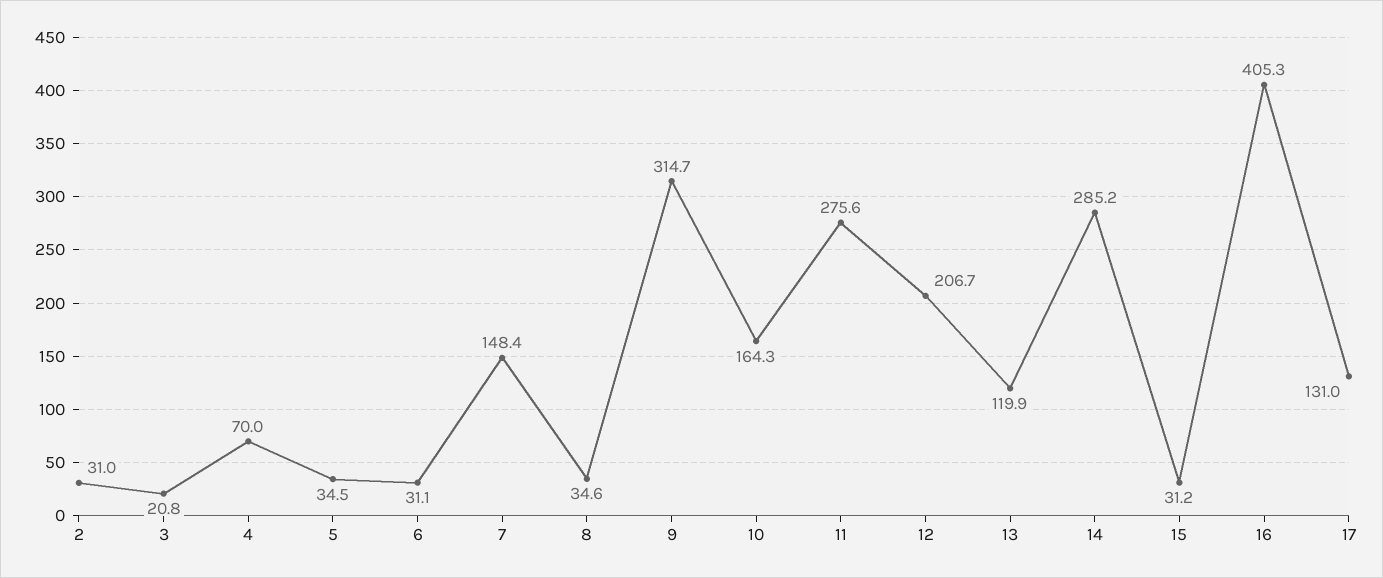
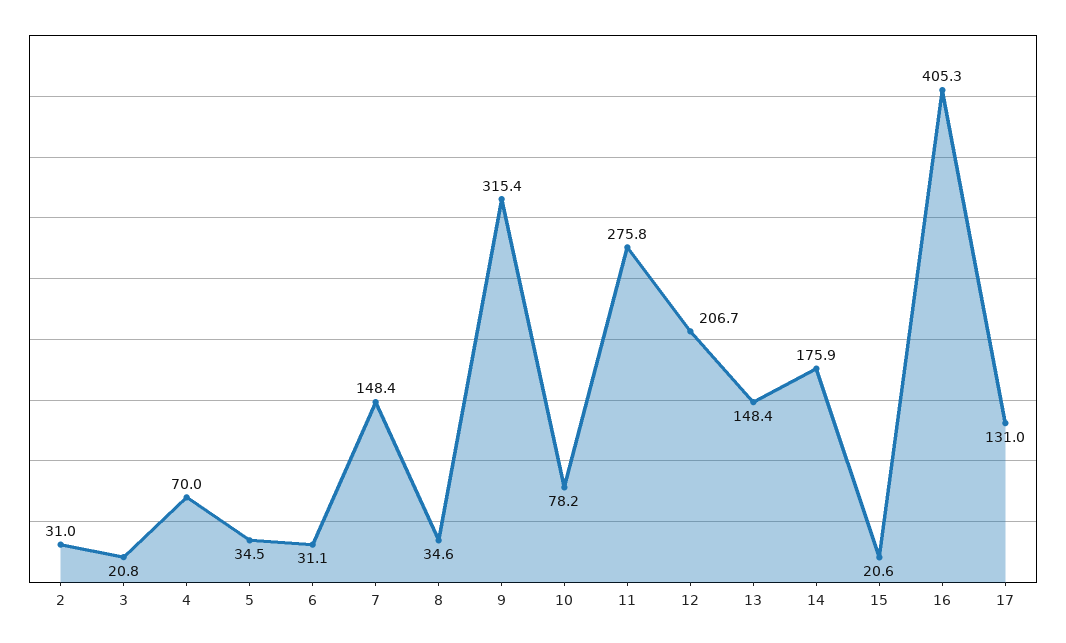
  {
    "2": 31,
    "3": 20.8,
    "4": 70,
    "5": 34.5,
    "6": 31.1,
    "7": 148.4,
    "8": 34.6,
-   "9": 314.7,
+   "9": 315.4,
-   "10": 164.3,
+   "10": 78.2,
-   "11": 275.6,
+   "11": 275.8,
    "12": 206.7,
-   "13": 119.9,
+   "13": 148.4,
-   "14": 285.2,
+   "14": 175.9,
-   "15": 31.2,
+   "15": 20.6,
    "16": 405.3,
    "17": 131
  }

